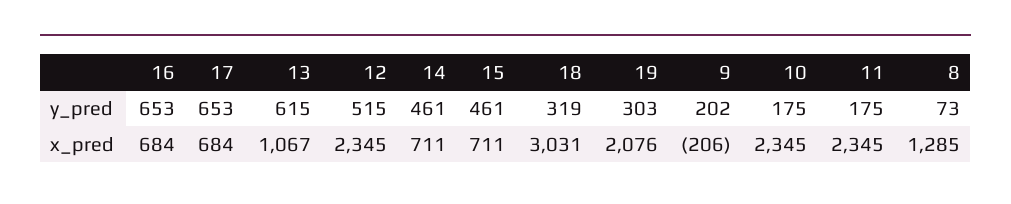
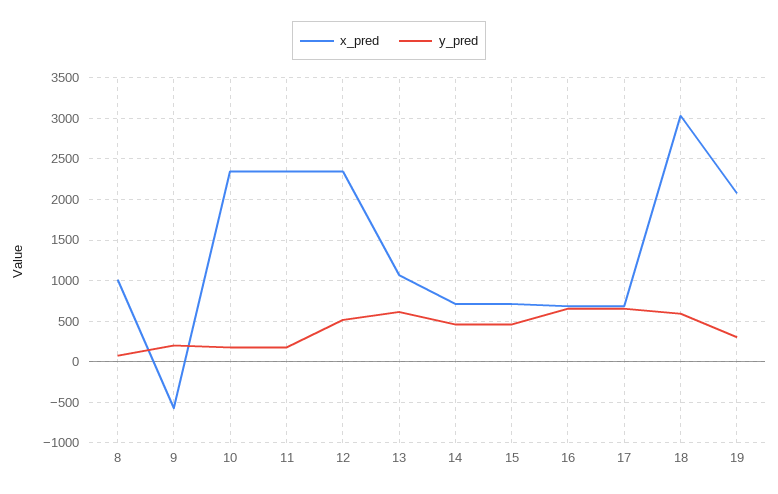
  {
    "y_pred": {
      "16": 653,
      "17": 653,
      "13": 615,
      "12": 515,
      "14": 461,
      "15": 461,
-     "18": 319,
+     "18": 600,
      "19": 303,
      "9": 202,
      "10": 175,
      "11": 175,
      "8": 73
    },
    "x_pred": {
      "16": 684,
      "17": 684,
      "13": 1067,
      "12": 2345,
      "14": 711,
      "15": 711,
      "18": 3031,
      "19": 2076,
-     "9": -206,
+     "9": -600,
      "10": 2345,
      "11": 2345,
-     "8": 1285
+     "8": 1000
    }
  }

